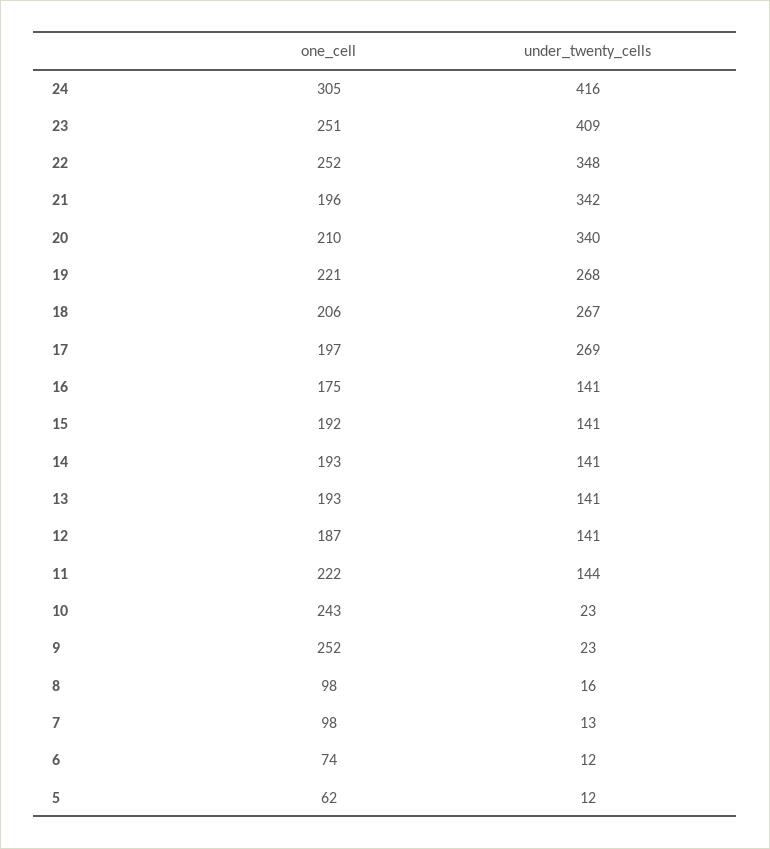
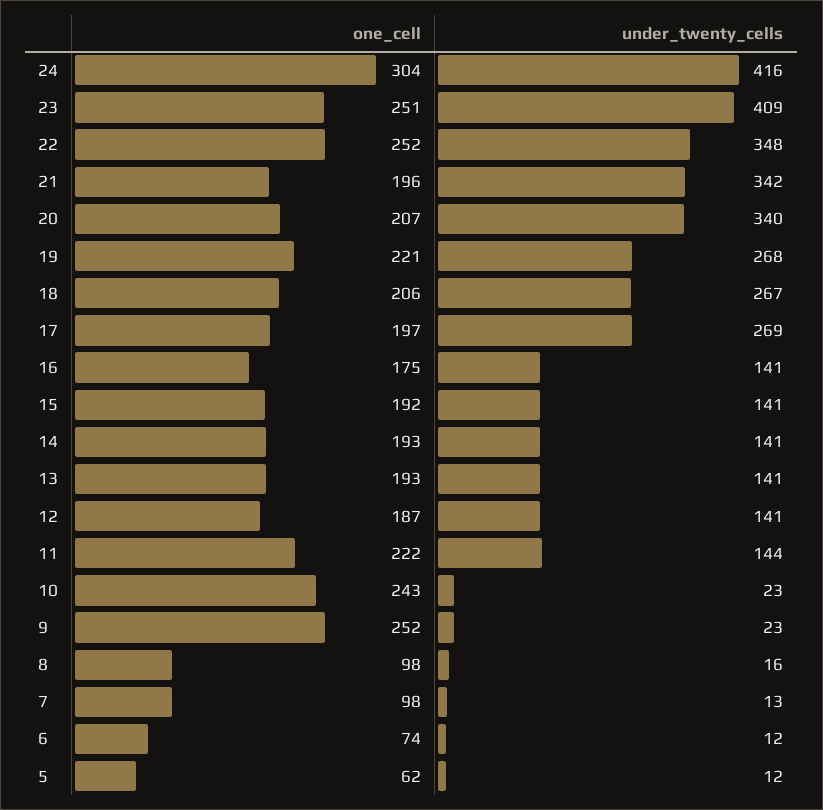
  {
    "one_cell": {
-     "24": 305,
+     "24": 304,
      "23": 251,
      "22": 252,
      "21": 196,
-     "20": 210,
+     "20": 207,
      "19": 221,
      "18": 206,
      "17": 197,
      "16": 175,
      "15": 192,
      "14": 193,
      "13": 193,
      "12": 187,
      "11": 222,
      "10": 243,
      "9": 252,
      "8": 98,
      "7": 98,
      "6": 74,
      "5": 62
    },
    "under_twenty_cells": {
      "24": 416,
      "23": 409,
      "22": 348,
      "21": 342,
      "20": 340,
      "19": 268,
      "18": 267,
      "17": 269,
      "16": 141,
      "15": 141,
      "14": 141,
      "13": 141,
      "12": 141,
      "11": 144,
      "10": 23,
      "9": 23,
      "8": 16,
      "7": 13,
      "6": 12,
      "5": 12
    }
  }

